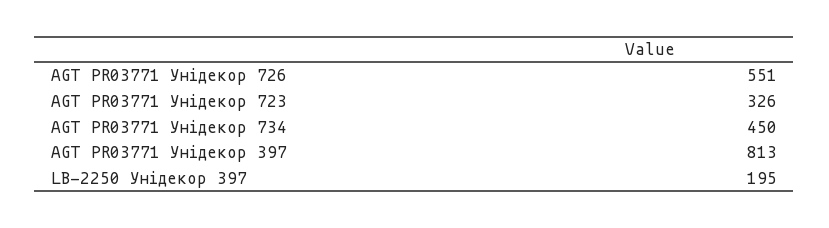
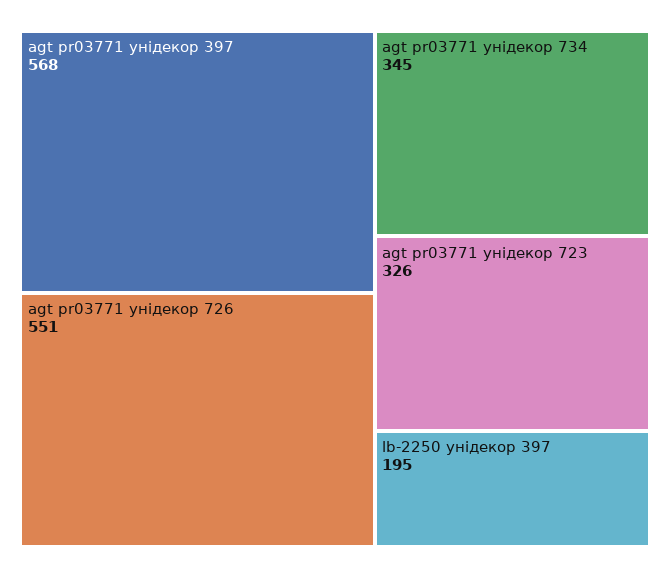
  {
    "AGT PR03771 Унідекор 726": 551,
    "AGT PR03771 Унідекор 723": 326,
-   "AGT PR03771 Унідекор 734": 450,
+   "AGT PR03771 Унідекор 734": 345,
-   "AGT PR03771 Унідекор 397": 813,
+   "AGT PR03771 Унідекор 397": 568,
    "LB-2250 Унідекор 397": 195
  }

